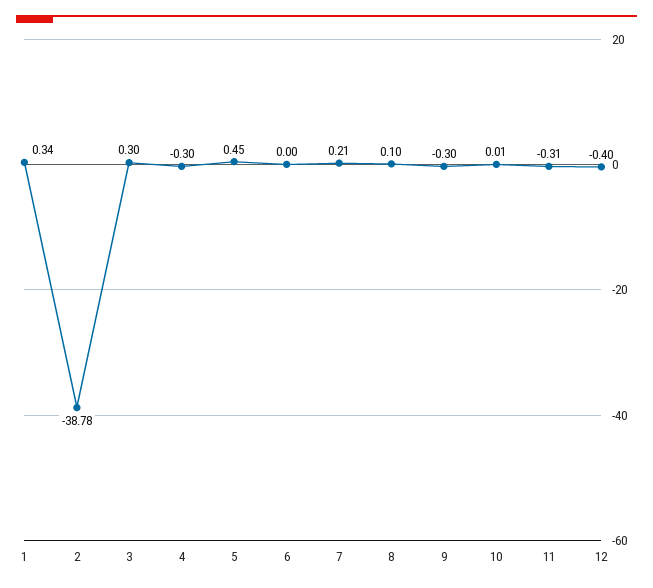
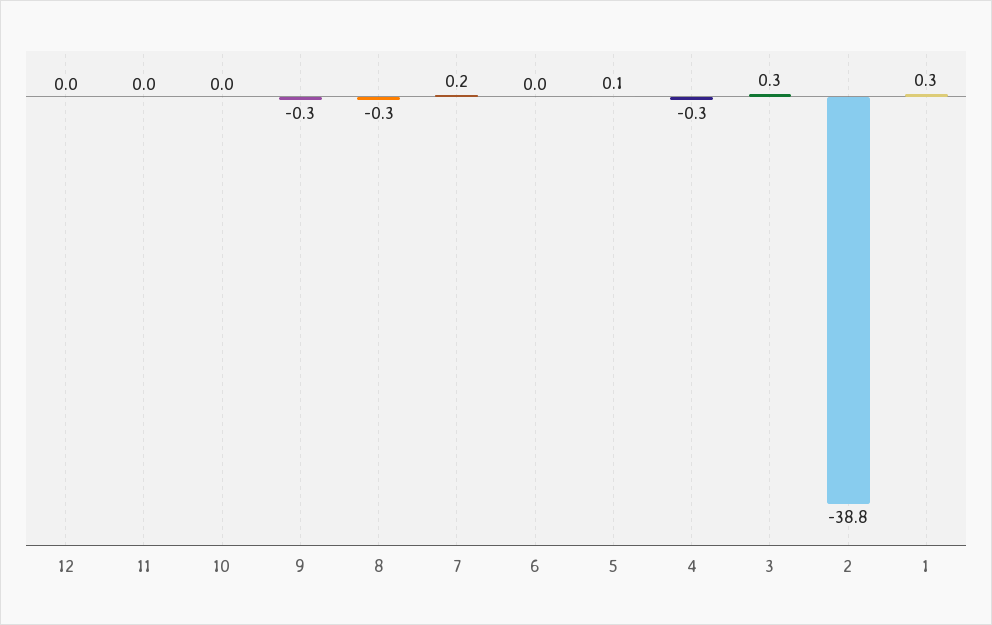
  {
    "1": 0.34,
    "2": -38.78,
    "3": 0.3,
    "4": -0.3,
-   "5": 0.45,
+   "5": 0.1,
    "6": 0,
    "7": 0.21,
-   "8": 0.1,
+   "8": -0.3,
    "9": -0.3,
    "10": 0.01,
-   "11": -0.31,
+   "11": 0,
-   "12": -0.4
+   "12": 0
  }

